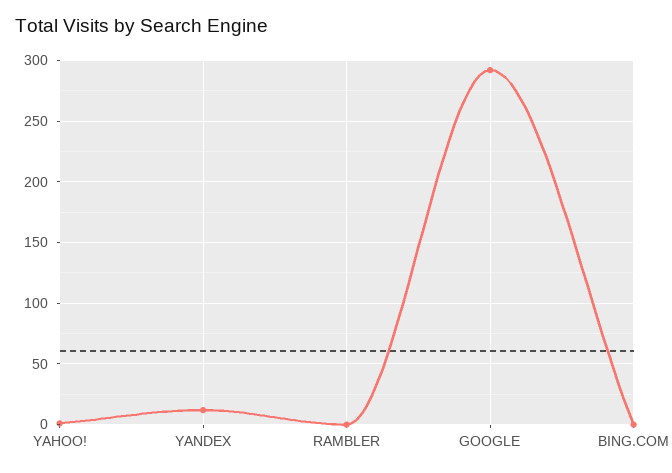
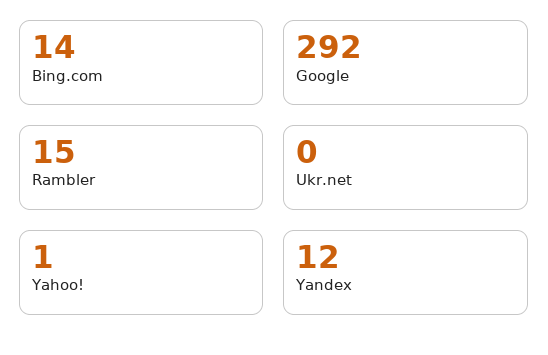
  {
    "YAHOO!": 1,
    "YANDEX": 12,
-   "RAMBLER": 0,
+   "RAMBLER": 15,
    "GOOGLE": 292,
-   "BING.COM": 0
+   "BING.COM": 14,
+   "Ukr.net": 0
  }

